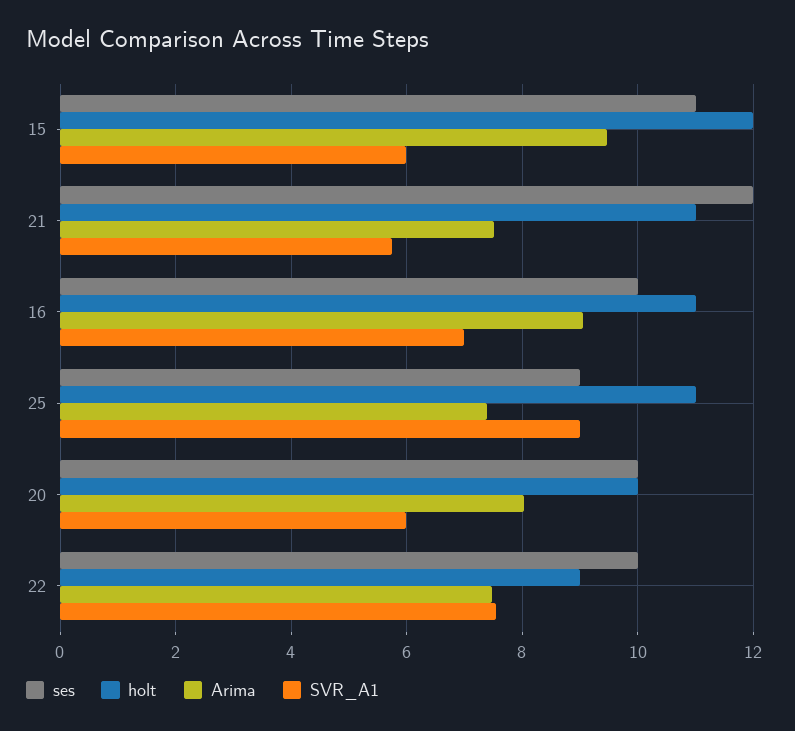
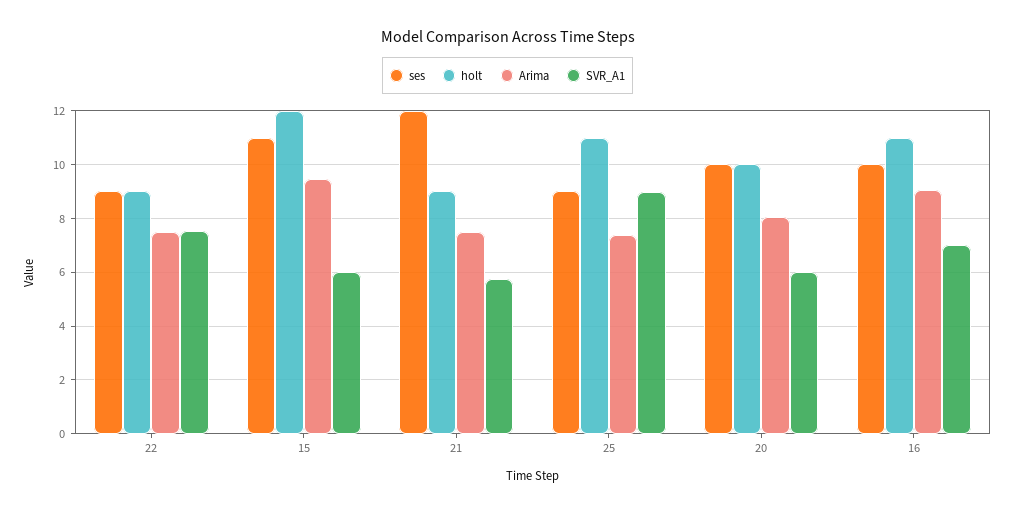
  {
    "ses": {
      "15": 11,
      "21": 12,
      "16": 10,
      "25": 9,
      "20": 10,
-     "22": 10
+     "22": 9
    },
    "holt": {
      "15": 12,
-     "21": 11,
+     "21": 9,
      "16": 11,
      "25": 11,
      "20": 10,
      "22": 9
    },
    "Arima": {
      "15": 9.4,
      "21": 7.6,
      "16": 9,
      "25": 7.4,
      "20": 8,
      "22": 7.4
    },
    "SVR_A1": {
      "15": 6,
      "21": 5.8,
      "16": 7,
      "25": 9,
      "20": 6,
      "22": 7.6
    }
  }

